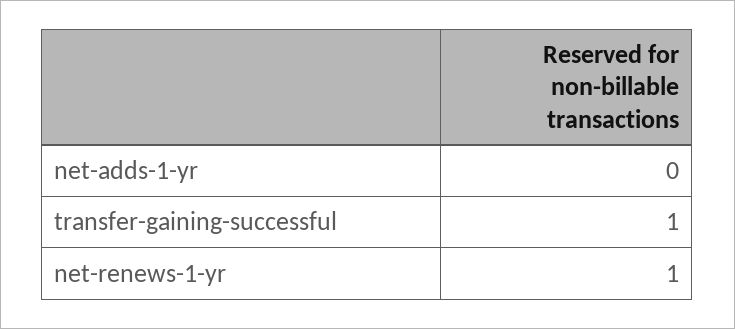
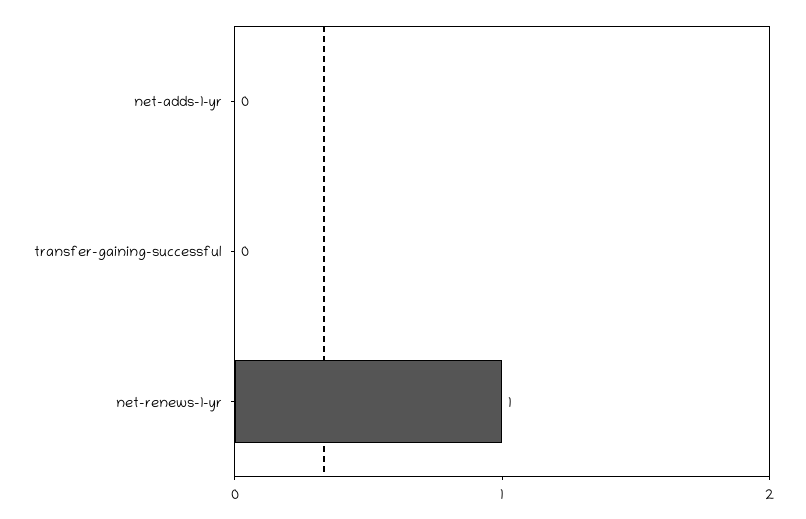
  {
    "net-adds-1-yr": 0,
-   "transfer-gaining-successful": 1,
+   "transfer-gaining-successful": 0,
    "net-renews-1-yr": 1
  }

